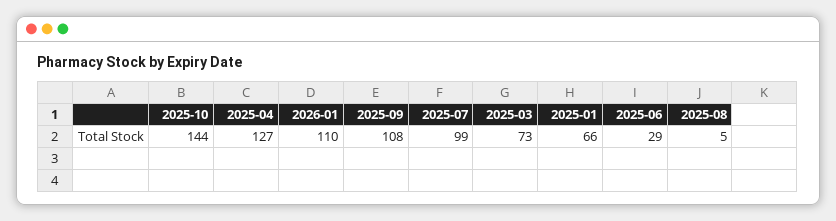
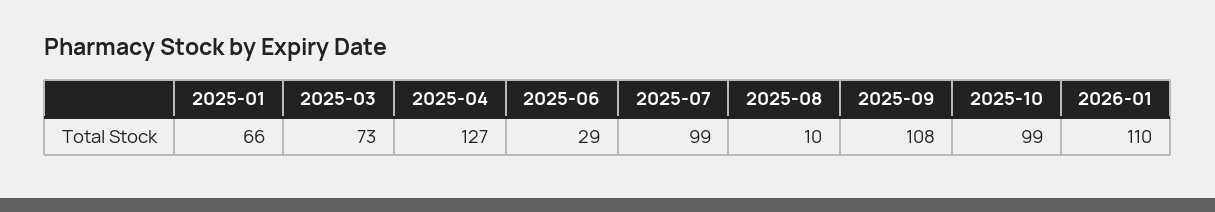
  {
-   "2025-10": 144,
+   "2025-10": 99,
    "2025-04": 127,
    "2026-01": 110,
    "2025-09": 108,
    "2025-07": 99,
    "2025-03": 73,
    "2025-01": 66,
    "2025-06": 29,
-   "2025-08": 5
+   "2025-08": 10
  }

